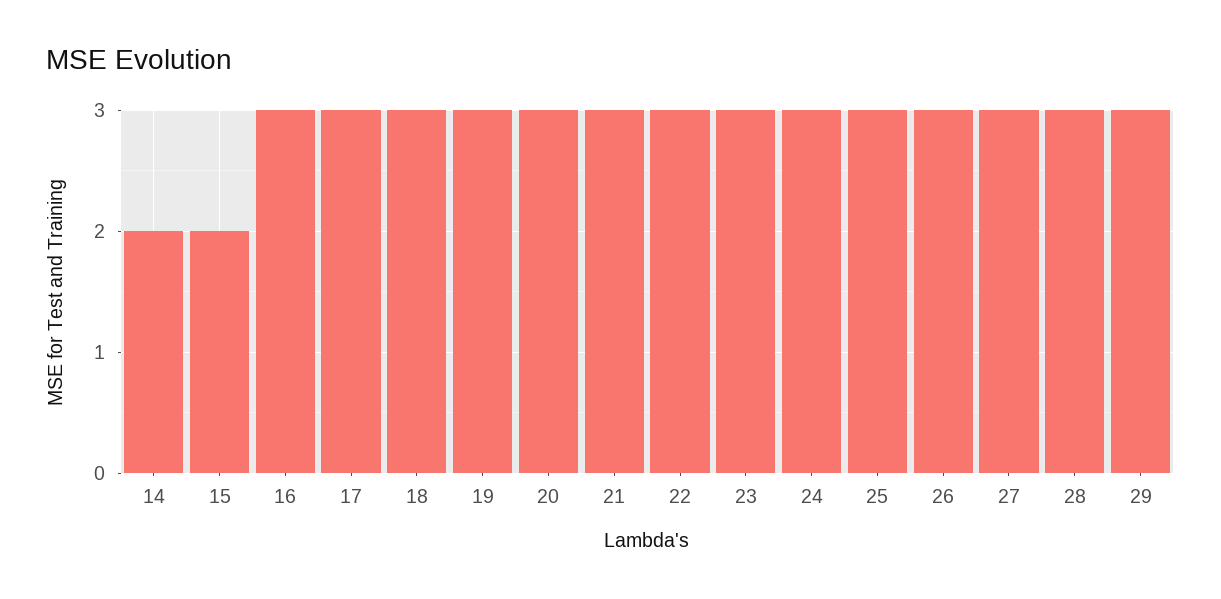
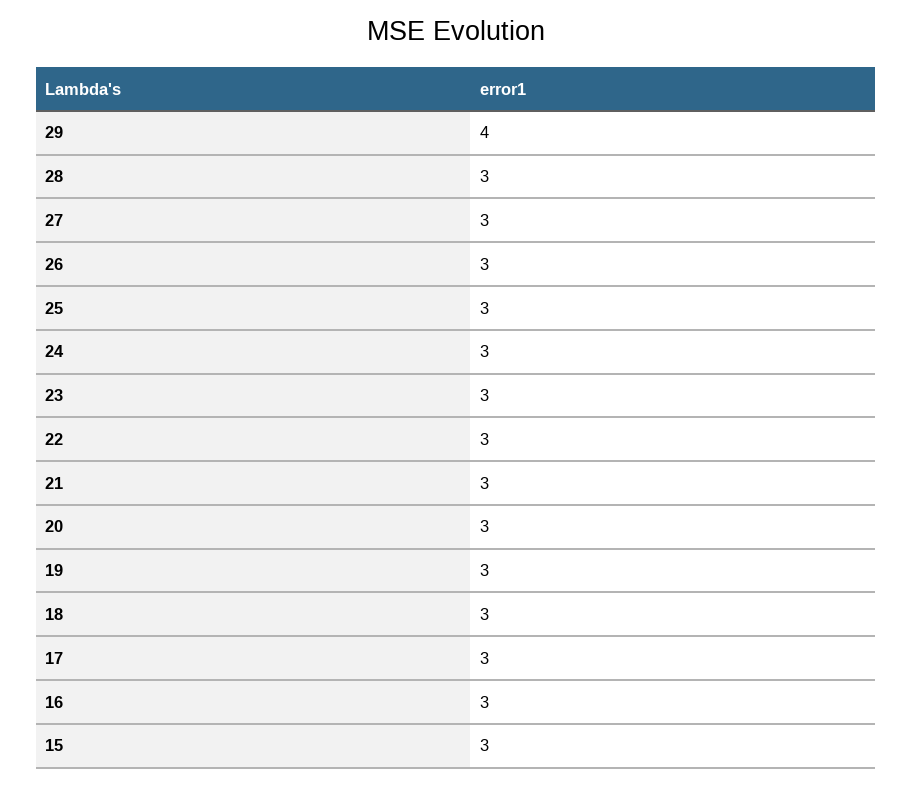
  {
-   "14": 2,
-   "15": 2,
+   "15": 3,
    "16": 3,
    "17": 3,
    "18": 3,
    "19": 3,
    "20": 3,
    "21": 3,
    "22": 3,
    "23": 3,
    "24": 3,
    "25": 3,
    "26": 3,
    "27": 3,
    "28": 3,
-   "29": 3
+   "29": 4
  }

